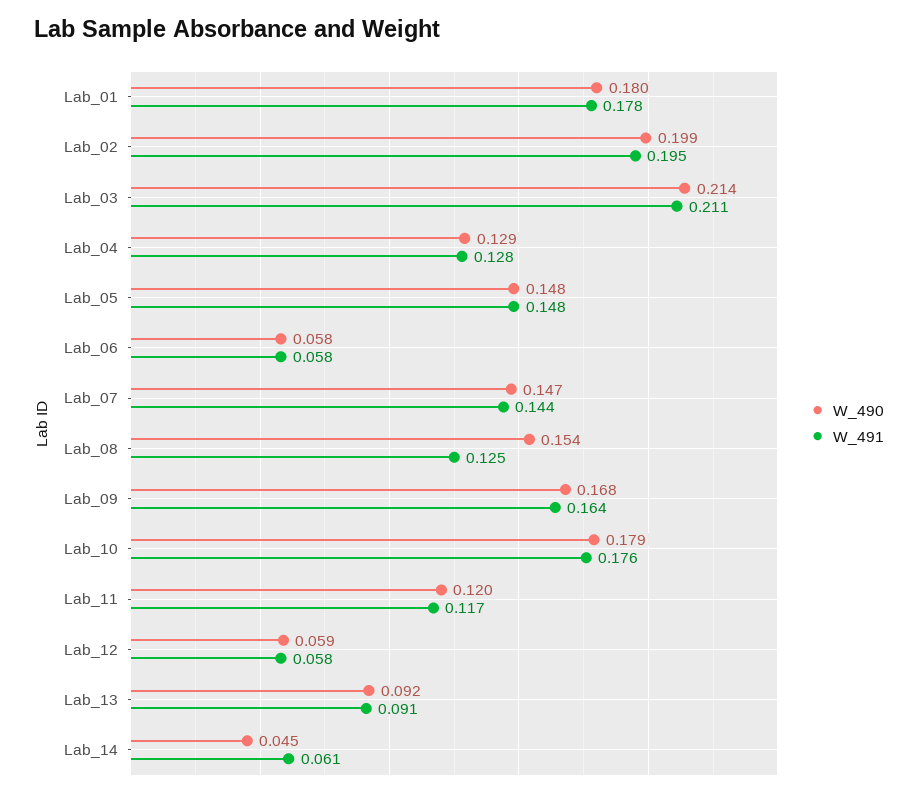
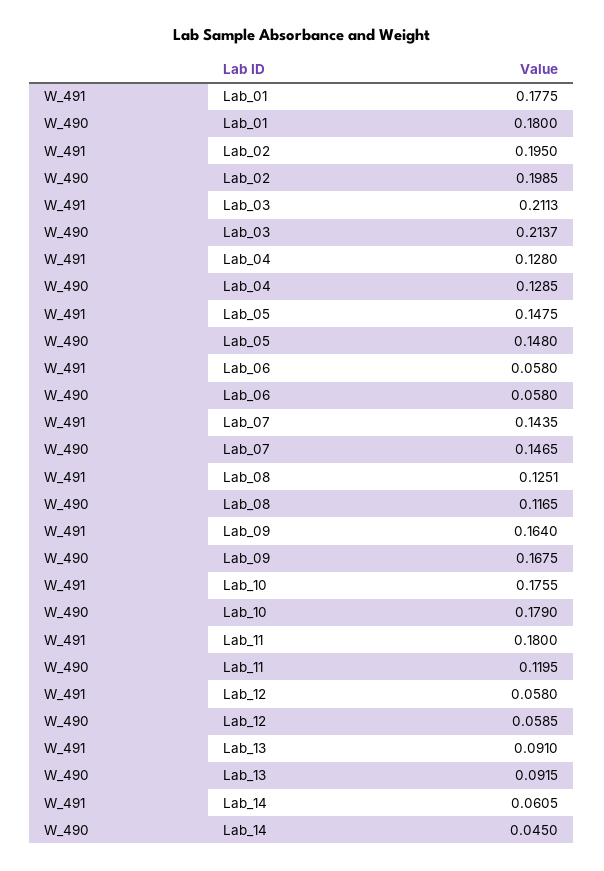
  {
    "W_490": {
      "Lab_01": 0.18,
      "Lab_02": 0.1985,
      "Lab_03": 0.2137,
      "Lab_04": 0.1285,
      "Lab_05": 0.148,
      "Lab_06": 0.058,
      "Lab_07": 0.1465,
-     "Lab_08": 0.154,
+     "Lab_08": 0.1165,
      "Lab_09": 0.1675,
      "Lab_10": 0.179,
      "Lab_11": 0.1195,
      "Lab_12": 0.0585,
      "Lab_13": 0.0915,
      "Lab_14": 0.045
    },
    "W_491": {
      "Lab_01": 0.1775,
      "Lab_02": 0.195,
      "Lab_03": 0.2113,
      "Lab_04": 0.128,
      "Lab_05": 0.1475,
      "Lab_06": 0.058,
      "Lab_07": 0.1435,
      "Lab_08": 0.1251,
      "Lab_09": 0.164,
      "Lab_10": 0.1755,
-     "Lab_11": 0.117,
+     "Lab_11": 0.18,
      "Lab_12": 0.058,
      "Lab_13": 0.091,
      "Lab_14": 0.0605
    }
  }

